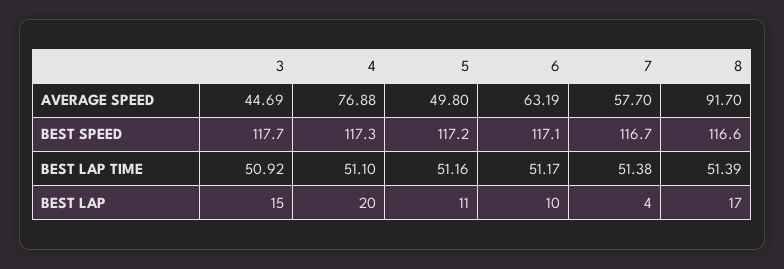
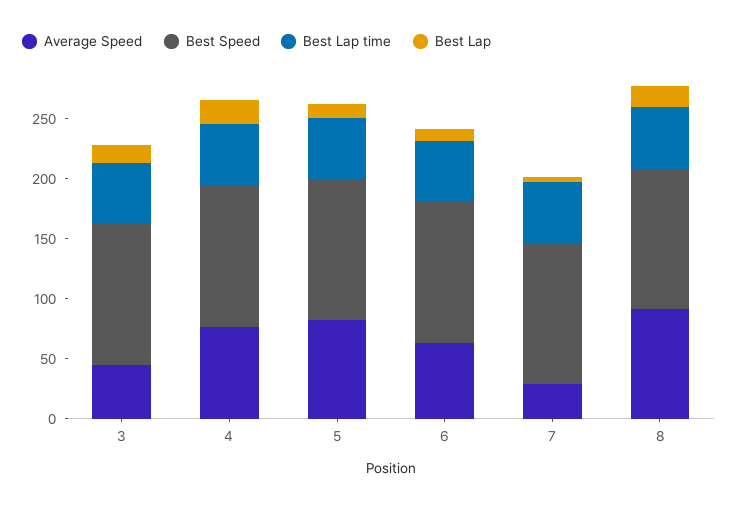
  {
    "AVERAGE SPEED": {
      "3": 44.69,
      "4": 76.88,
-     "5": 49.8,
+     "5": 80,
      "6": 63.19,
-     "7": 57.7,
+     "7": 30,
      "8": 91.7
    },
    "BEST SPEED": {
      "3": 117.7,
      "4": 117.3,
      "5": 117.2,
      "6": 117.1,
      "7": 116.7,
      "8": 116.6
    },
    "BEST LAP TIME": {
      "3": 50.92,
      "4": 51.1,
      "5": 51.16,
      "6": 51.17,
      "7": 51.38,
      "8": 51.39
    },
    "BEST LAP": {
      "3": 15,
      "4": 20,
      "5": 11,
      "6": 10,
      "7": 4,
      "8": 17
    }
  }

